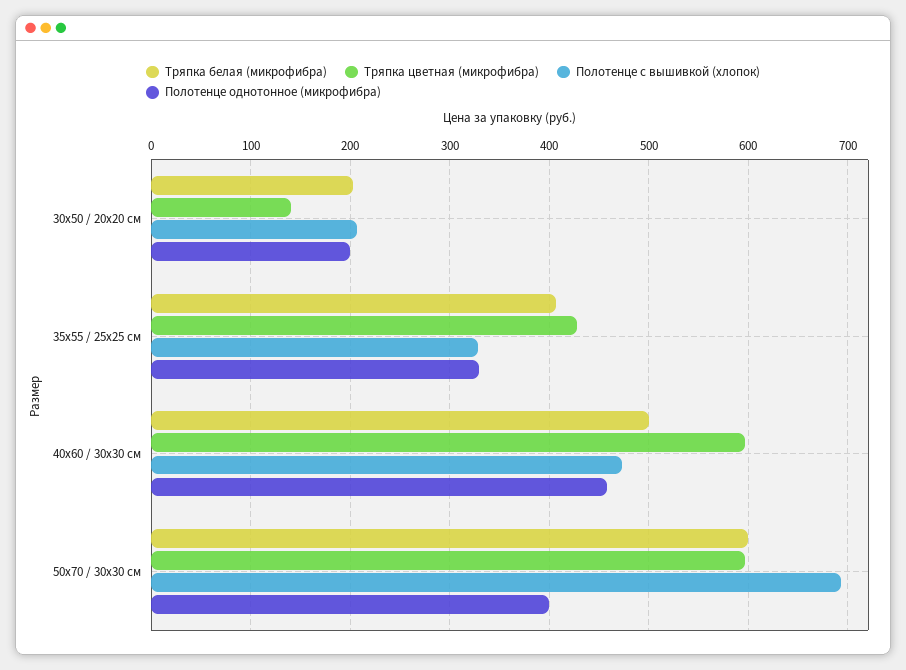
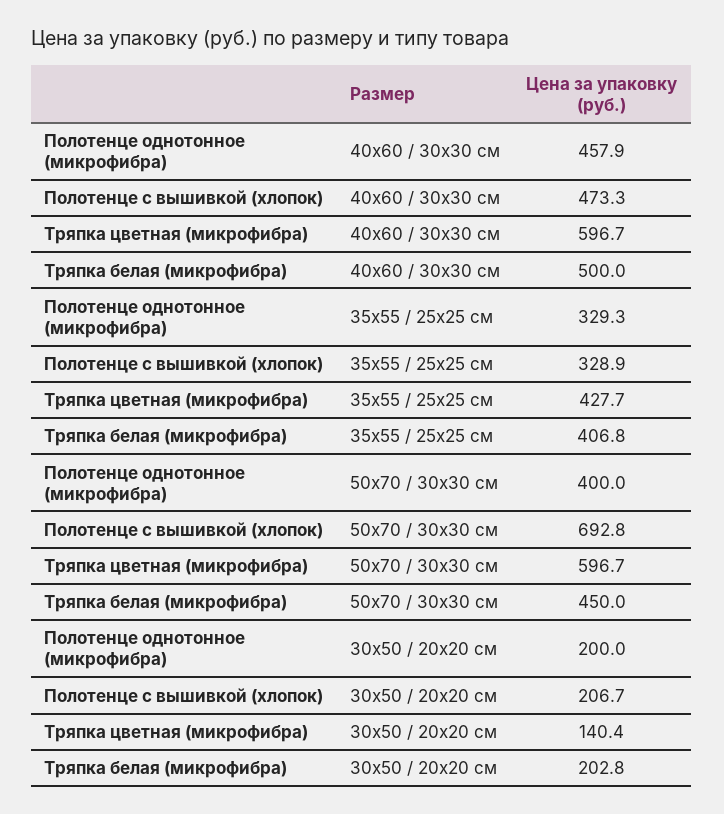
  {
    "Тряпка белая (микрофибра)": {
      "30x50 / 20x20 см": 202.8,
      "35x55 / 25x25 см": 406.8,
      "40x60 / 30x30 см": 500,
-     "50x70 / 30x30 см": 600
+     "50x70 / 30x30 см": 450
    },
    "Тряпка цветная (микрофибра)": {
      "30x50 / 20x20 см": 140.4,
      "35x55 / 25x25 см": 427.7,
      "40x60 / 30x30 см": 596.7,
      "50x70 / 30x30 см": 596.7
    },
    "Полотенце с вышивкой (хлопок)": {
      "30x50 / 20x20 см": 206.7,
      "35x55 / 25x25 см": 328.9,
      "40x60 / 30x30 см": 473.3,
      "50x70 / 30x30 см": 692.8
    },
    "Полотенце однотонное (микрофибра)": {
      "30x50 / 20x20 см": 200,
      "35x55 / 25x25 см": 329.3,
      "40x60 / 30x30 см": 457.9,
      "50x70 / 30x30 см": 400
    }
  }

